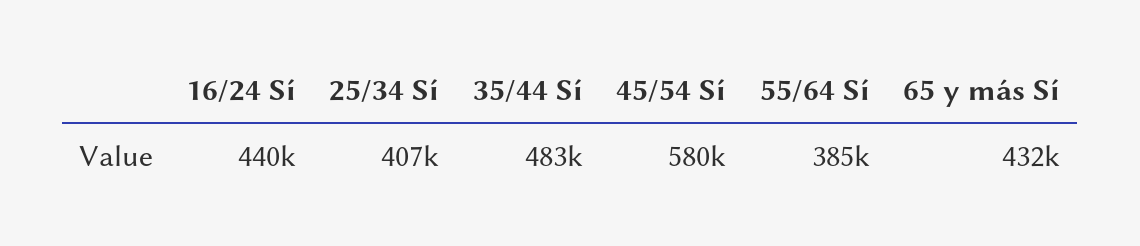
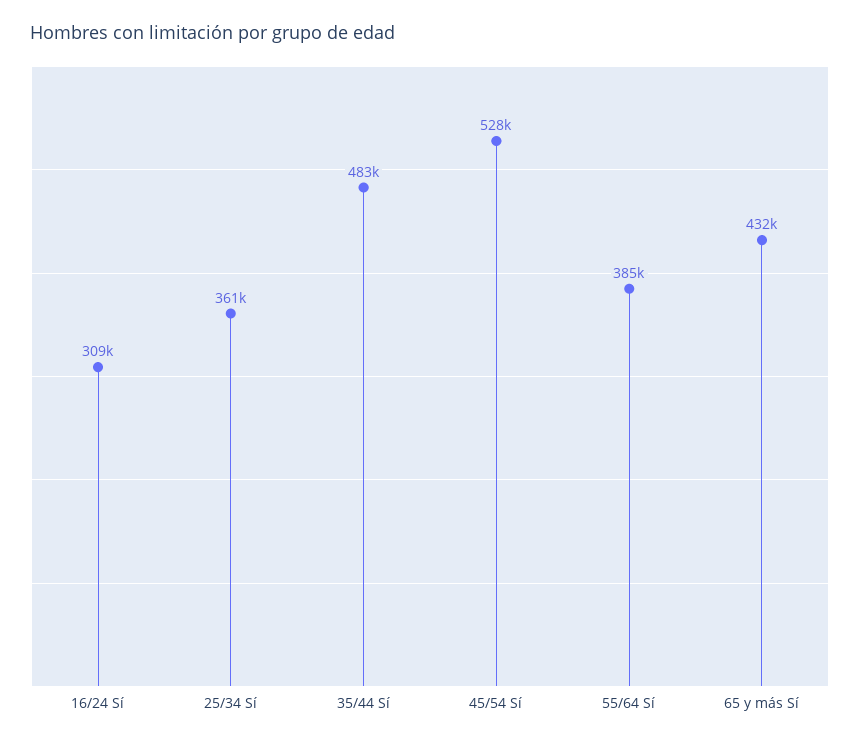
  {
-   "16/24 Sí": 440000,
+   "16/24 Sí": 309000,
-   "25/34 Sí": 407000,
+   "25/34 Sí": 361000,
    "35/44 Sí": 483000,
-   "45/54 Sí": 580000,
+   "45/54 Sí": 528000,
    "55/64 Sí": 385000,
    "65 y más Sí": 432000
  }

